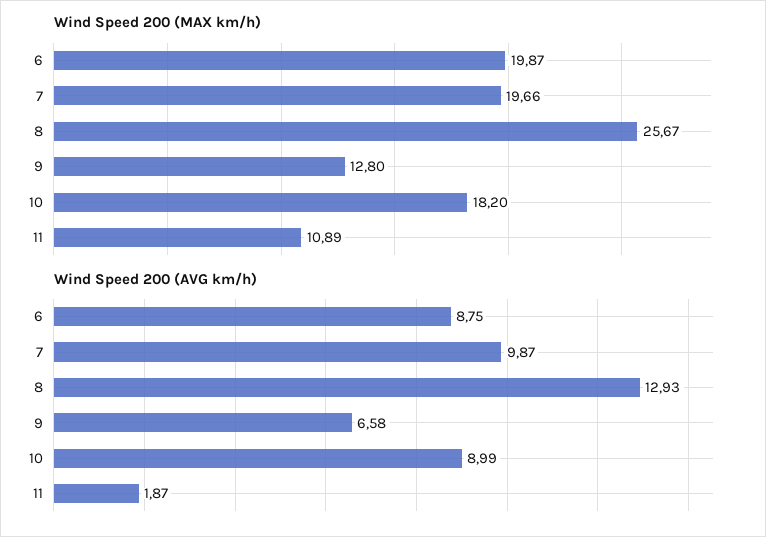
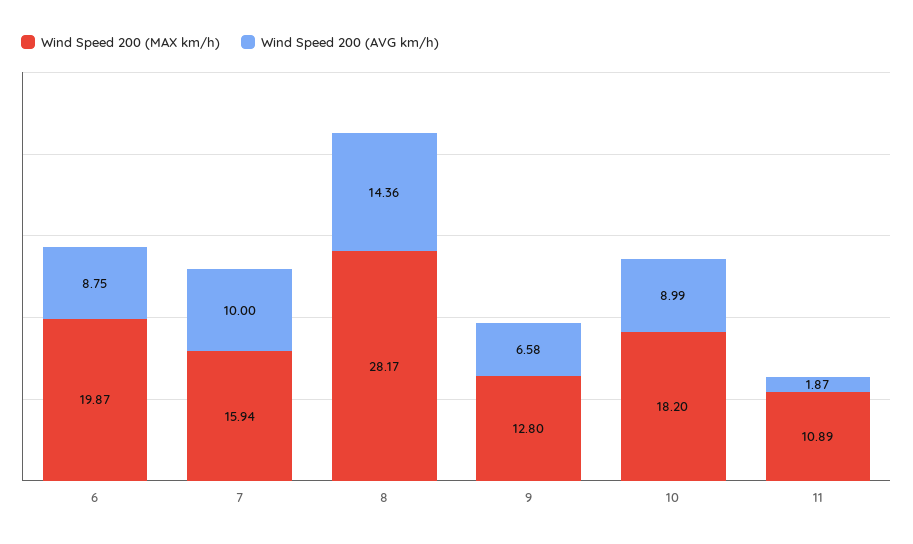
  {
    "Wind Speed 200 (MAX km/h)": {
      "6": 19.87,
-     "7": 19.66,
+     "7": 15.94,
-     "8": 25.67,
+     "8": 28.17,
      "9": 12.8,
      "10": 18.2,
      "11": 10.89
    },
    "Wind Speed 200 (AVG km/h)": {
      "6": 8.75,
-     "7": 9.87,
+     "7": 10,
-     "8": 12.93,
+     "8": 14.36,
      "9": 6.58,
      "10": 8.99,
      "11": 1.87
    }
  }

